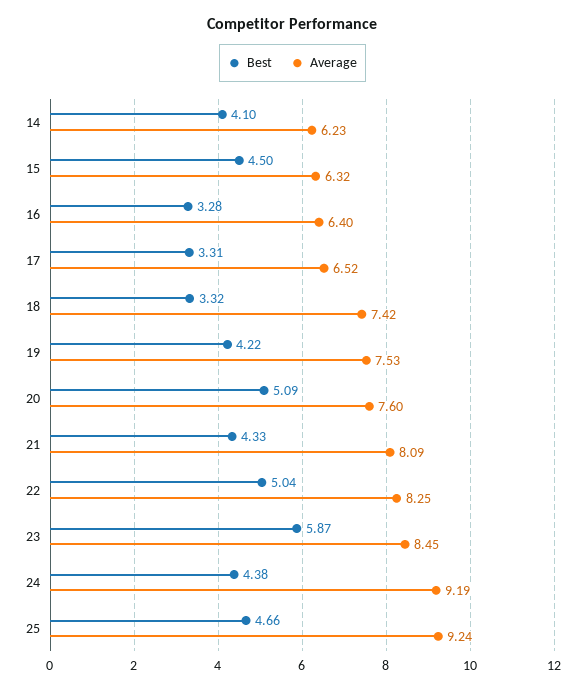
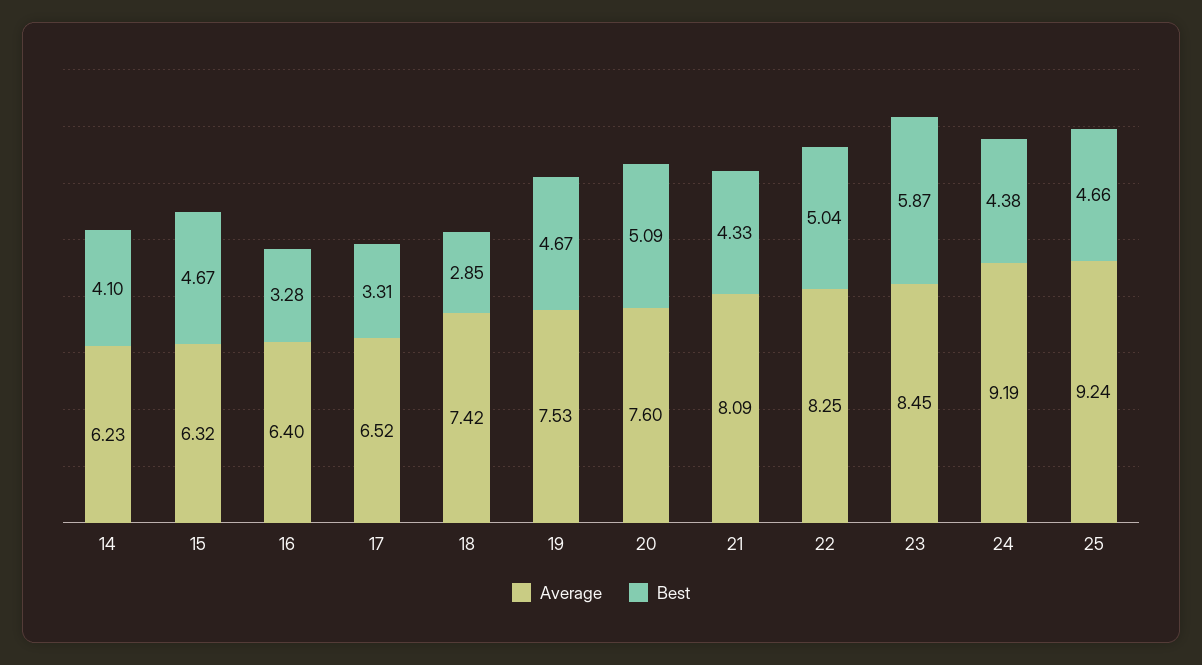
  {
    "Best": {
      "14": 4.1,
-     "15": 4.5,
+     "15": 4.67,
      "16": 3.28,
      "17": 3.31,
-     "18": 3.32,
+     "18": 2.85,
-     "19": 4.22,
+     "19": 4.67,
      "20": 5.09,
      "21": 4.33,
      "22": 5.04,
      "23": 5.87,
      "24": 4.38,
      "25": 4.66
    },
    "Average": {
      "14": 6.23,
      "15": 6.32,
      "16": 6.4,
      "17": 6.52,
      "18": 7.42,
      "19": 7.53,
      "20": 7.6,
      "21": 8.09,
      "22": 8.25,
      "23": 8.45,
      "24": 9.19,
      "25": 9.24
    }
  }

